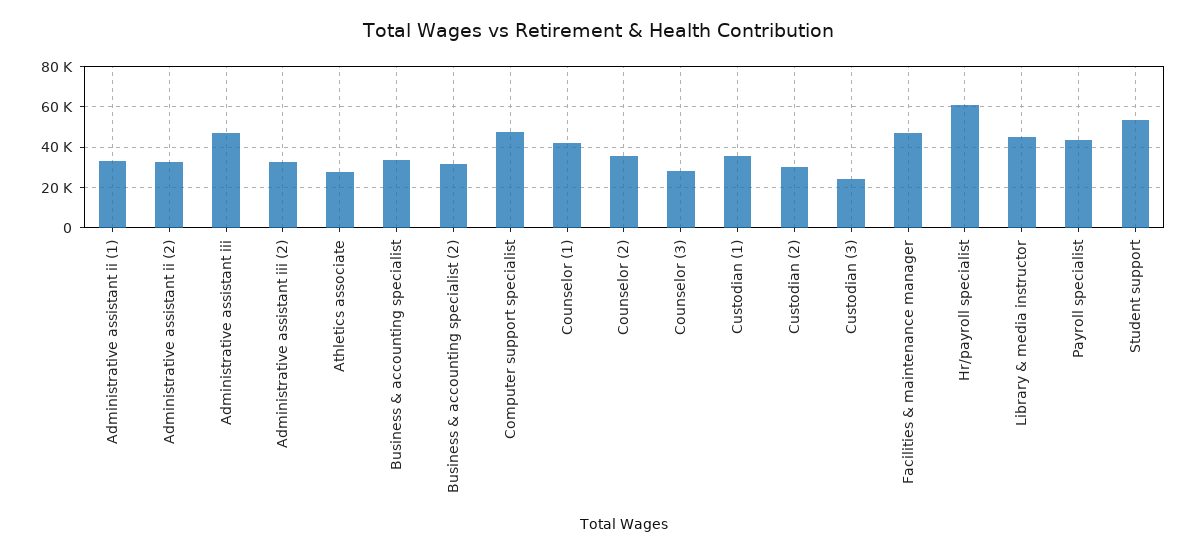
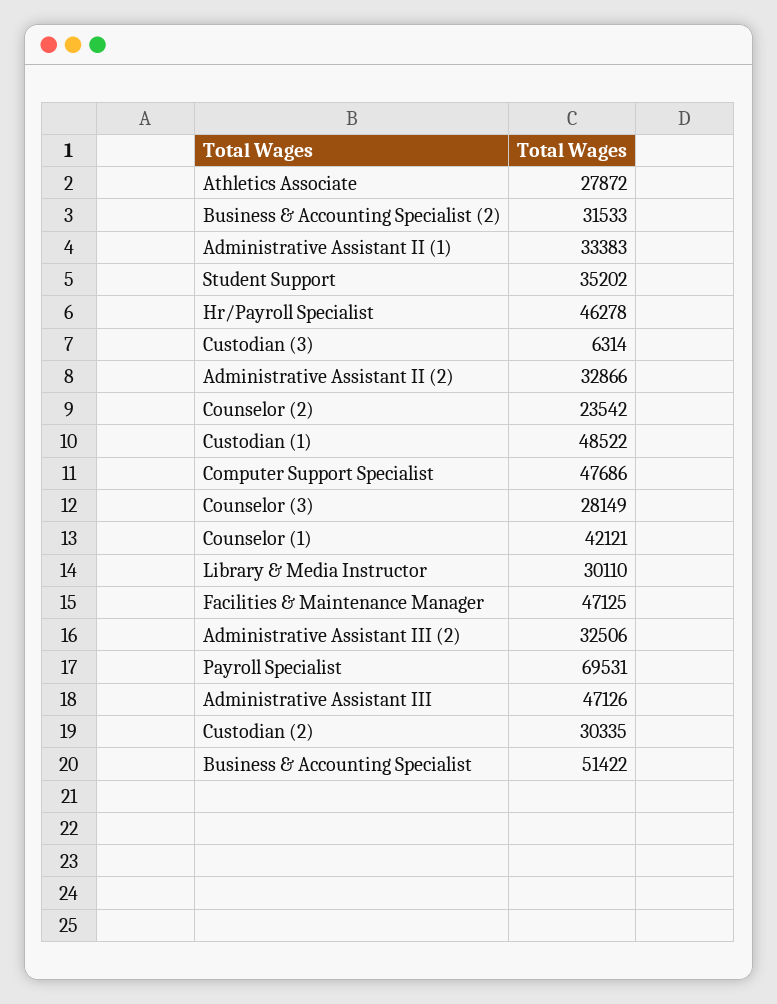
  {
    "Administrative assistant ii (1)": 33383,
    "Administrative assistant ii (2)": 32866,
    "Administrative assistant iii": 47126,
    "Administrative assistant iii (2)": 32506,
    "Athletics associate": 27872,
-   "Business & accounting specialist": 35000,
+   "Business & accounting specialist": 51422,
    "Business & accounting specialist (2)": 31533,
    "Computer support specialist": 47686,
    "Counselor (1)": 42121,
-   "Counselor (2)": 35000,
+   "Counselor (2)": 23542,
    "Counselor (3)": 28149,
-   "Custodian (1)": 35000,
+   "Custodian (1)": 48522,
    "Custodian (2)": 30335,
-   "Custodian (3)": 25000,
+   "Custodian (3)": 6314,
    "Facilities & maintenance manager": 47125,
-   "Hr/payroll specialist": 60000,
+   "Hr/payroll specialist": 46278,
-   "Library & media instructor": 45000,
+   "Library & media instructor": 30110,
-   "Payroll specialist": 45000,
+   "Payroll specialist": 69531,
-   "Student support": 55000
+   "Student support": 35202
  }

